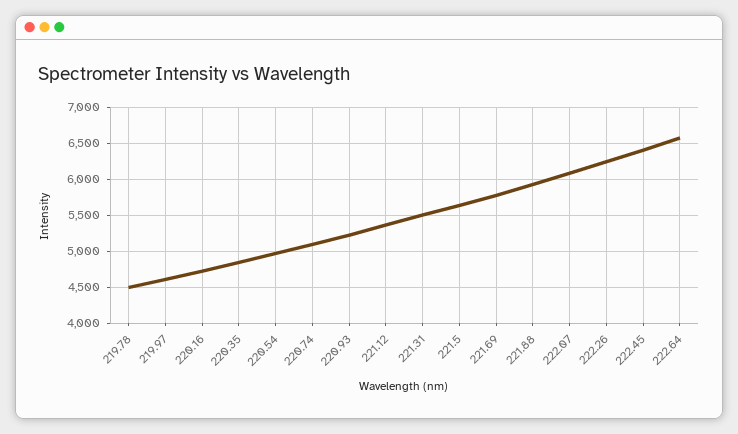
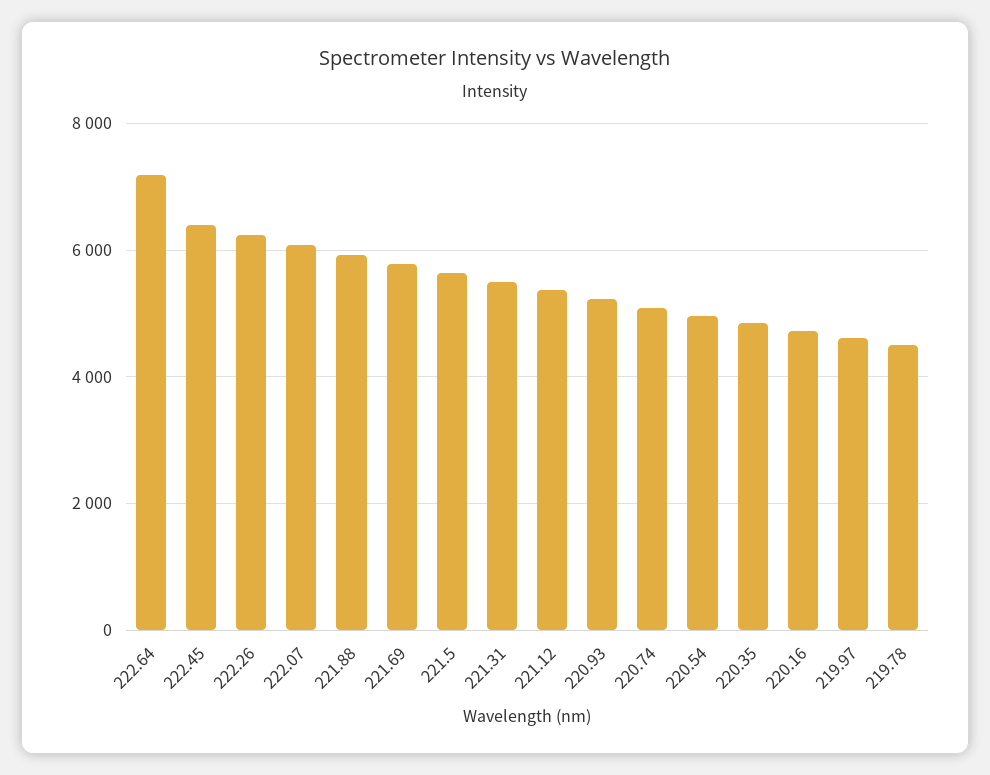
  {
    "219.78": 4500,
    "219.97": 4600,
    "220.16": 4700,
    "220.35": 4800,
    "220.54": 5000,
    "220.74": 5100,
    "220.93": 5200,
    "221.12": 5400,
    "221.31": 5500,
    "221.5": 5600,
    "221.69": 5800,
    "221.88": 5900,
    "222.07": 6100,
    "222.26": 6200,
    "222.45": 6400,
-   "222.64": 6600
+   "222.64": 7200
  }

